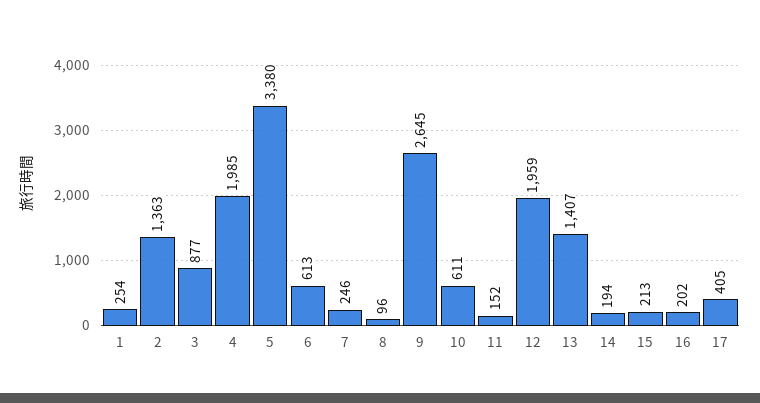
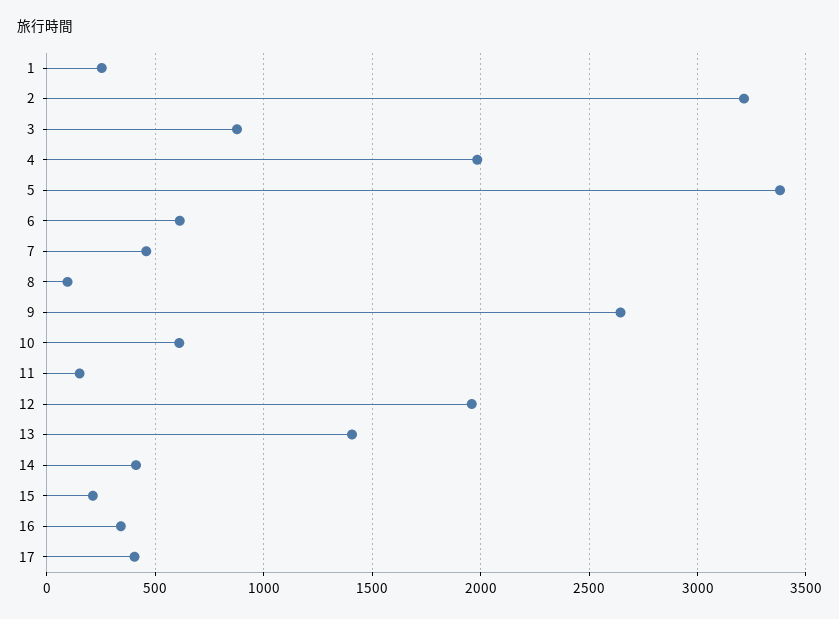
  {
    "1": 254,
-   "2": 1363,
+   "2": 3200,
    "3": 877,
    "4": 1985,
    "5": 3380,
    "6": 613,
-   "7": 246,
+   "7": 450,
    "8": 96,
    "9": 2645,
    "10": 611,
    "11": 152,
    "12": 1959,
    "13": 1407,
-   "14": 194,
+   "14": 400,
    "15": 213,
-   "16": 202,
+   "16": 350,
    "17": 405
  }

